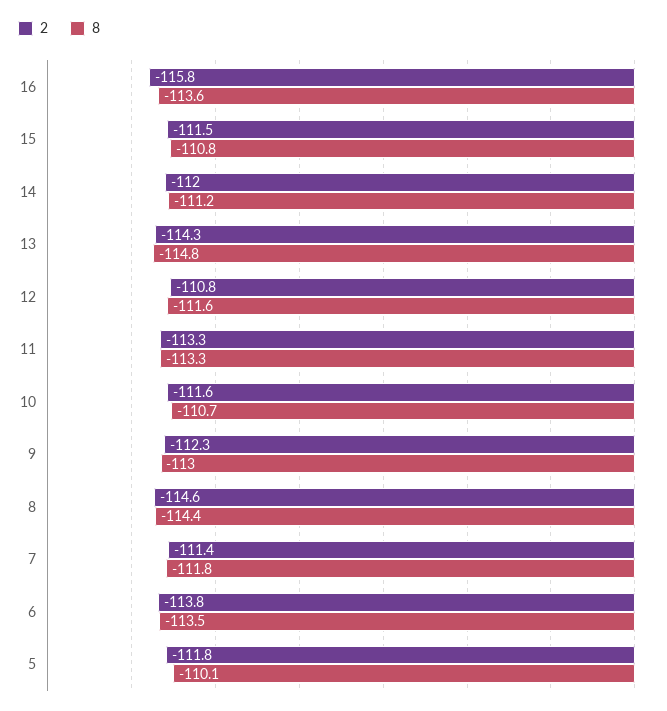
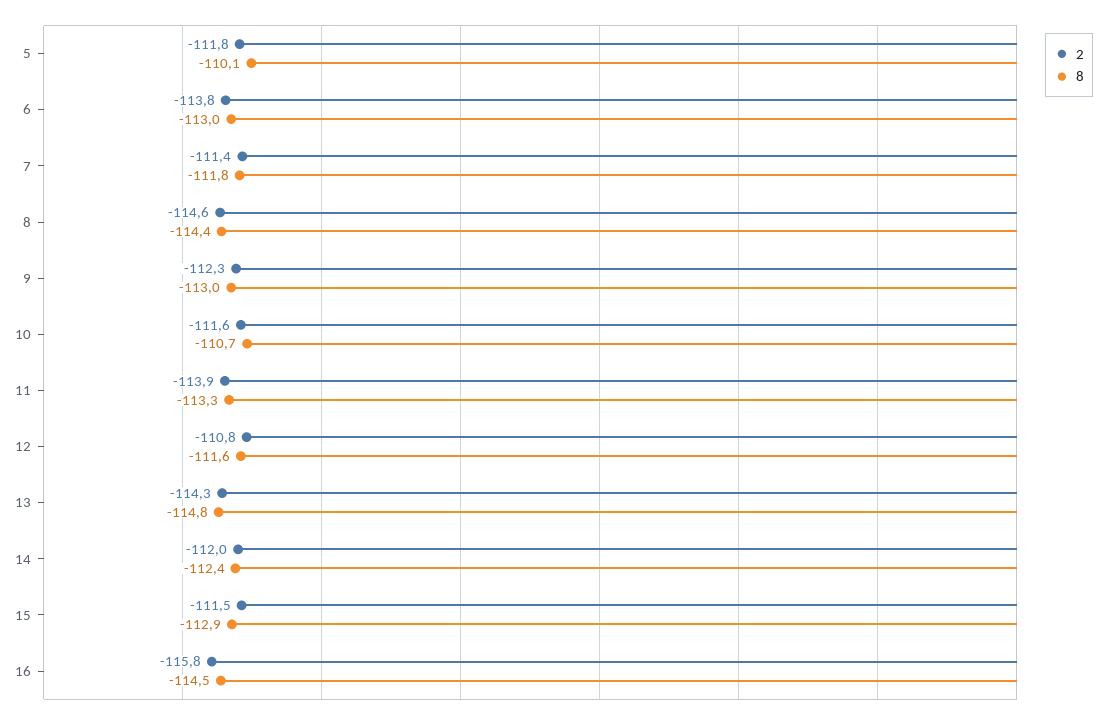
  {
    "2": {
      "16": -115.8,
      "15": -111.5,
      "14": -112,
      "13": -114.3,
      "12": -110.8,
-     "11": -113.3,
+     "11": -113.9,
      "10": -111.6,
      "9": -112.3,
      "8": -114.6,
      "7": -111.4,
      "6": -113.8,
      "5": -111.8
    },
    "8": {
-     "16": -113.6,
+     "16": -114.5,
-     "15": -110.8,
+     "15": -112.9,
-     "14": -111.2,
+     "14": -112.4,
      "13": -114.8,
      "12": -111.6,
      "11": -113.3,
      "10": -110.7,
      "9": -113,
      "8": -114.4,
      "7": -111.8,
-     "6": -113.5,
+     "6": -113,
      "5": -110.1
    }
  }

